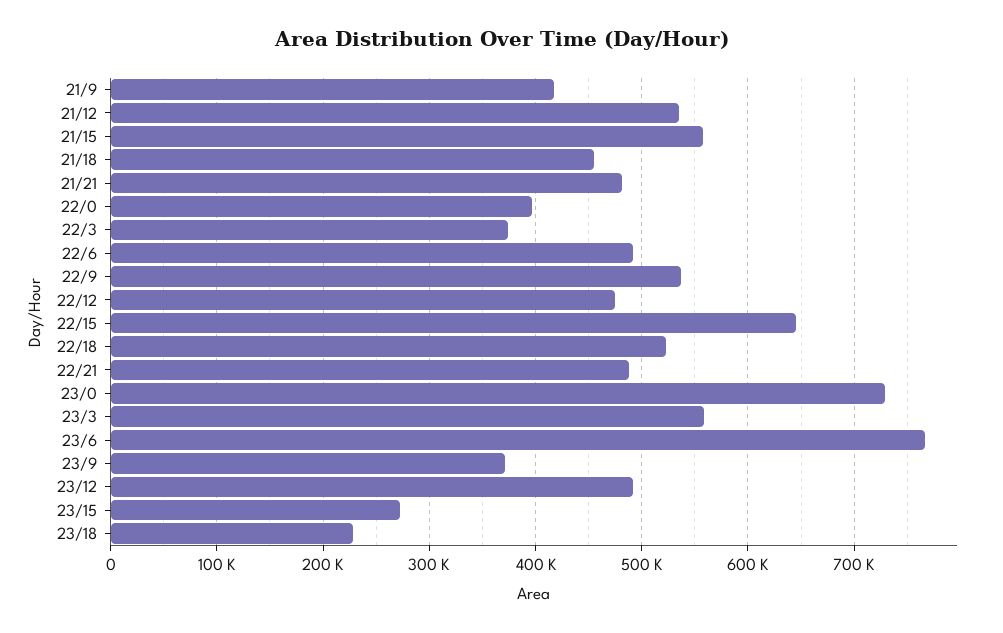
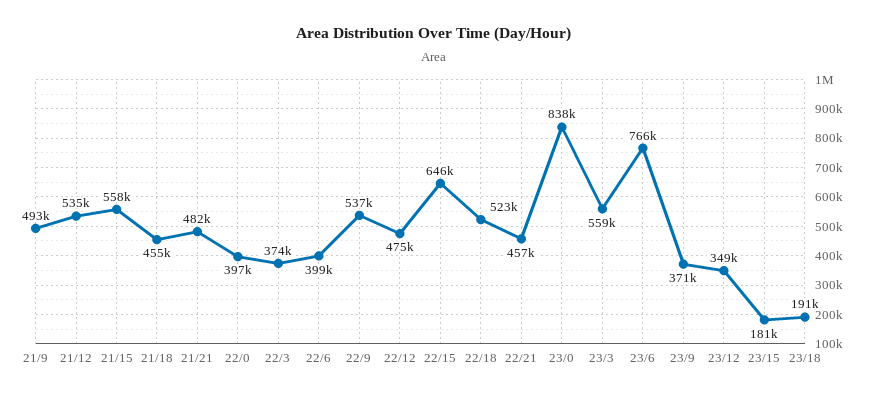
  {
-   "21/9": 420000,
+   "21/9": 493000,
    "21/12": 535000,
    "21/15": 558000,
    "21/18": 455000,
    "21/21": 482000,
    "22/0": 397000,
    "22/3": 374000,
-   "22/6": 490000,
+   "22/6": 399000,
    "22/9": 537000,
    "22/12": 475000,
    "22/15": 646000,
    "22/18": 523000,
-   "22/21": 490000,
+   "22/21": 457000,
-   "23/0": 730000,
+   "23/0": 838000,
    "23/3": 559000,
    "23/6": 766000,
    "23/9": 371000,
-   "23/12": 490000,
+   "23/12": 349000,
-   "23/15": 270000,
+   "23/15": 181000,
-   "23/18": 230000
+   "23/18": 191000
  }

